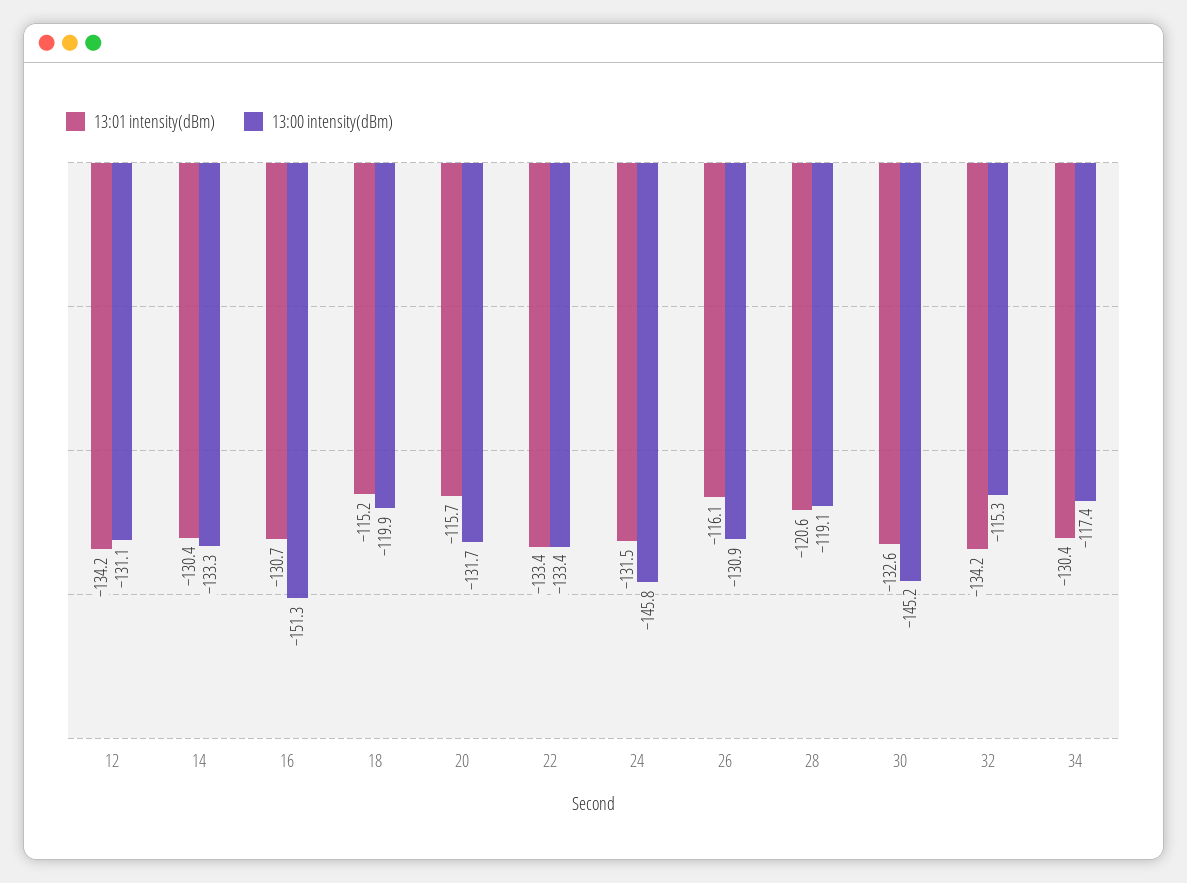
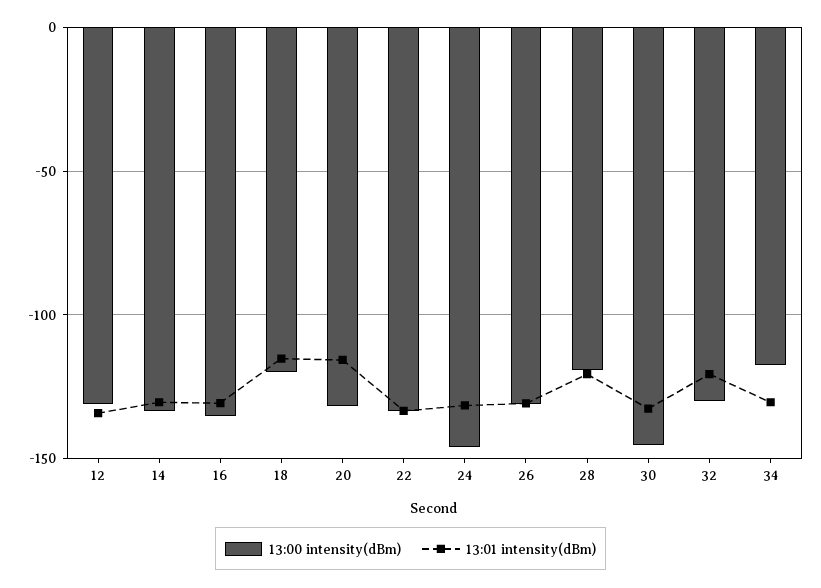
  {
    "13:01 intensity(dBm)": {
      "12": -134.2,
      "14": -130.4,
      "16": -130.7,
      "18": -115.2,
      "20": -115.7,
      "22": -133.4,
      "24": -131.5,
-     "26": -116.1,
+     "26": -130,
      "28": -120.6,
      "30": -132.6,
-     "32": -134.2,
+     "32": -120,
      "34": -130.4
    },
    "13:00 intensity(dBm)": {
      "12": -131.1,
      "14": -133.3,
-     "16": -151.3,
+     "16": -135,
      "18": -119.9,
      "20": -131.7,
      "22": -133.4,
      "24": -145.8,
      "26": -130.9,
      "28": -119.1,
      "30": -145.2,
-     "32": -115.3,
+     "32": -130,
      "34": -117.4
    }
  }

